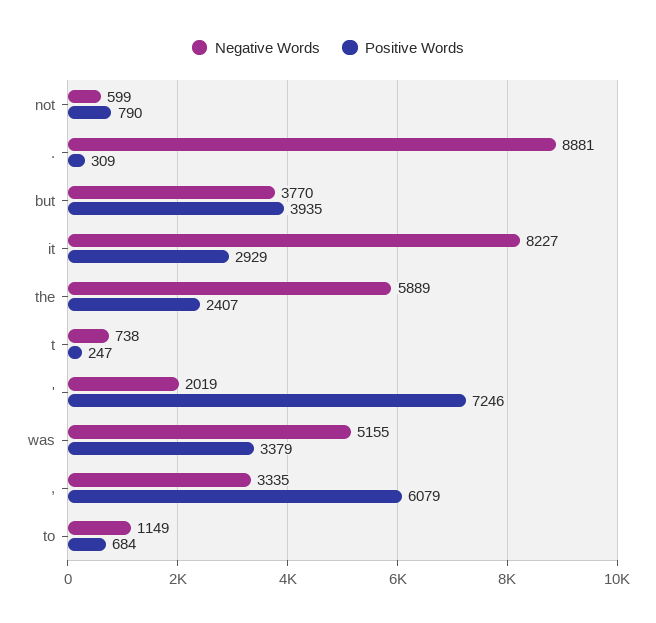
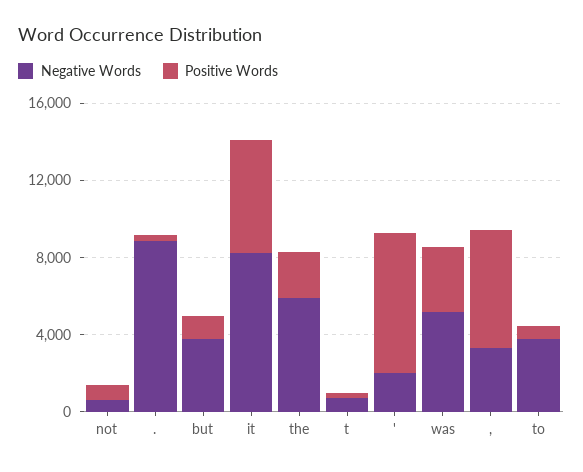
  {
    "Negative Words": {
      "not": 599,
      ".": 8881,
      "but": 3770,
      "it": 8227,
      "the": 5889,
      "t": 738,
      "'": 2019,
      "was": 5155,
      ",": 3335,
-     "to": 1149
+     "to": 4000
    },
    "Positive Words": {
      "not": 790,
      ".": 309,
-     "but": 3935,
+     "but": 1000,
-     "it": 2929,
+     "it": 6000,
      "the": 2407,
      "t": 247,
      "'": 7246,
      "was": 3379,
      ",": 6079,
      "to": 684
    }
  }

